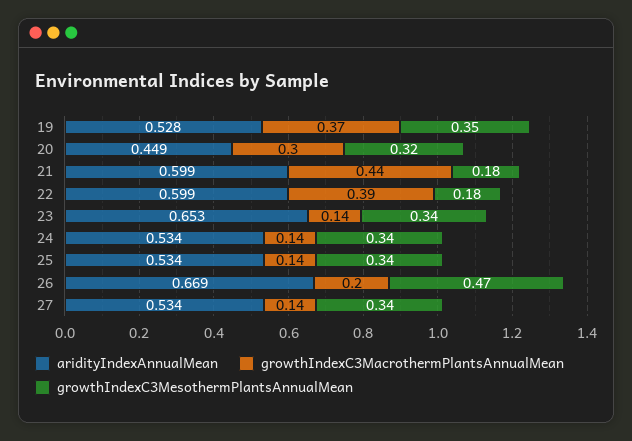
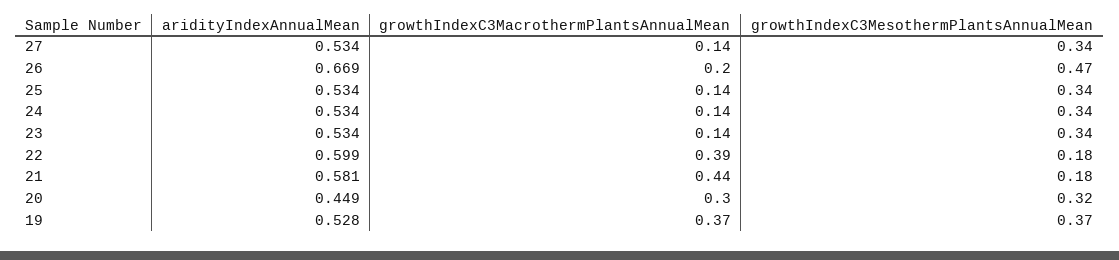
  {
    "aridityIndexAnnualMean": {
      "19": 0.528,
      "20": 0.449,
-     "21": 0.599,
+     "21": 0.581,
      "22": 0.599,
-     "23": 0.653,
+     "23": 0.534,
      "24": 0.534,
      "25": 0.534,
      "26": 0.669,
      "27": 0.534
    },
    "growthIndexC3MacrothermPlantsAnnualMean": {
      "19": 0.37,
      "20": 0.3,
      "21": 0.44,
      "22": 0.39,
      "23": 0.14,
      "24": 0.14,
      "25": 0.14,
      "26": 0.2,
      "27": 0.14
    },
    "growthIndexC3MesothermPlantsAnnualMean": {
-     "19": 0.35,
+     "19": 0.37,
      "20": 0.32,
      "21": 0.18,
      "22": 0.18,
      "23": 0.34,
      "24": 0.34,
      "25": 0.34,
      "26": 0.47,
      "27": 0.34
    }
  }

